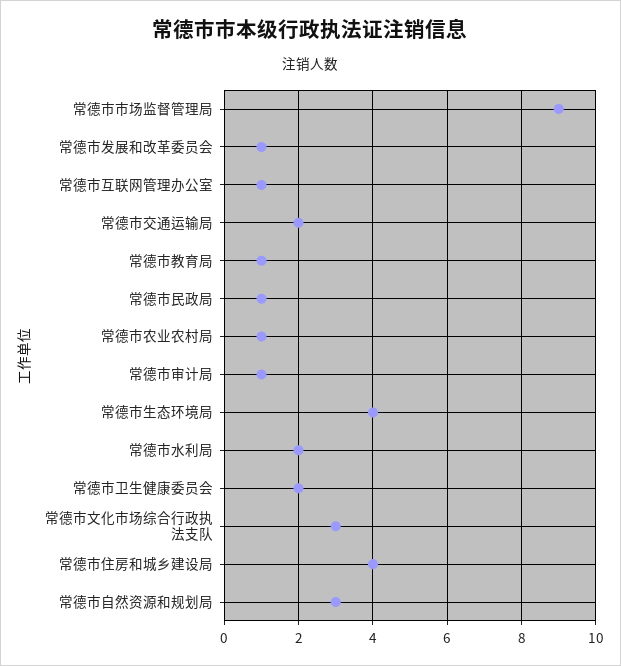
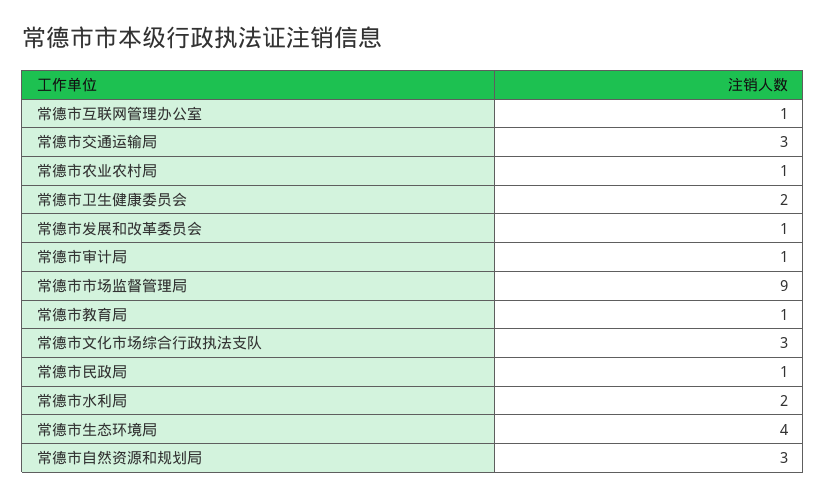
  {
    "常德市市场监督管理局": 9,
    "常德市发展和改革委员会": 1,
    "常德市互联网管理办公室": 1,
-   "常德市交通运输局": 2,
+   "常德市交通运输局": 3,
    "常德市教育局": 1,
    "常德市民政局": 1,
    "常德市农业农村局": 1,
    "常德市审计局": 1,
    "常德市生态环境局": 4,
    "常德市水利局": 2,
    "常德市卫生健康委员会": 2,
    "常德市文化市场综合行政执法支队": 3,
-   "常德市住房和城乡建设局": 4,
    "常德市自然资源和规划局": 3
  }

